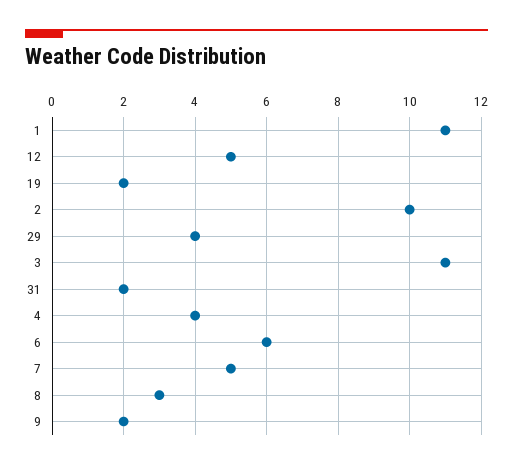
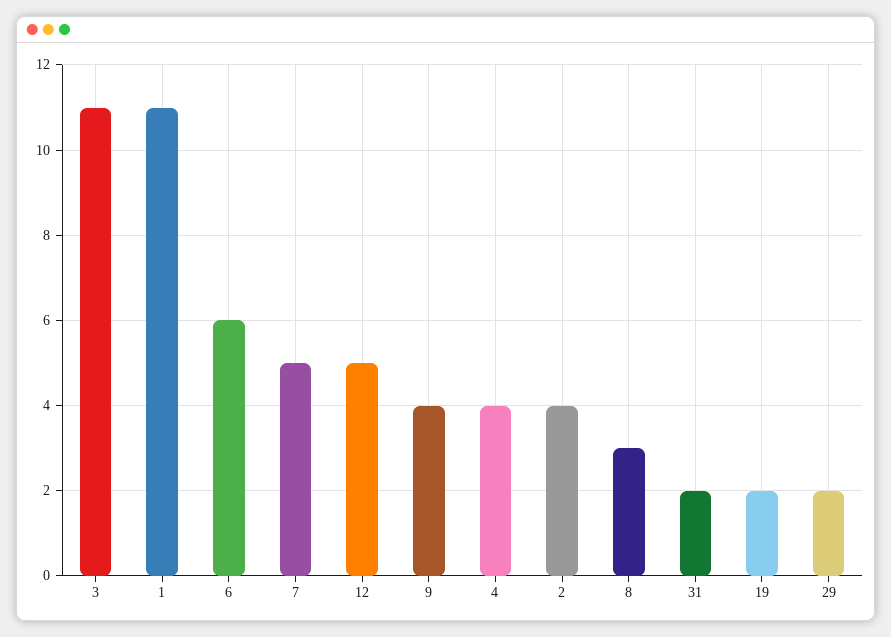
  {
    "1": 11,
    "12": 5,
    "19": 2,
-   "2": 10,
+   "2": 4,
-   "29": 4,
+   "29": 2,
    "3": 11,
    "31": 2,
    "4": 4,
    "6": 6,
    "7": 5,
    "8": 3,
-   "9": 2
+   "9": 4
  }

